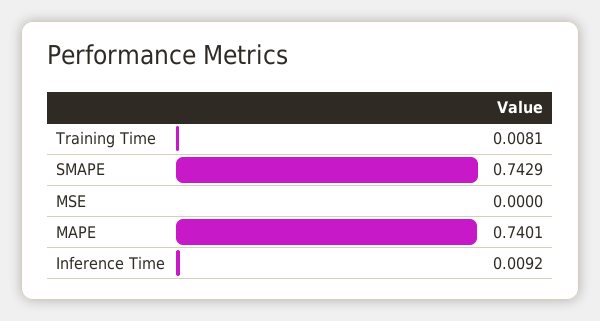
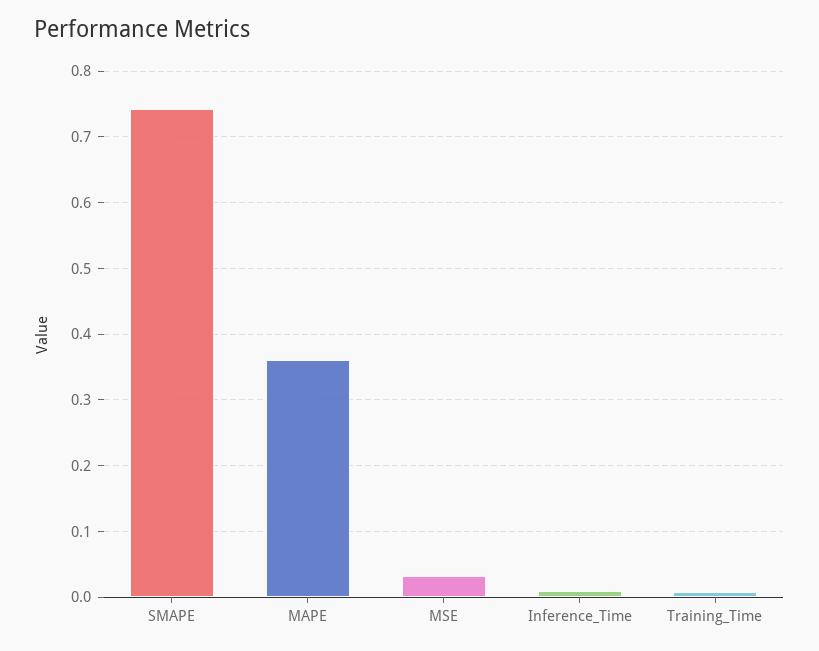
  {
    "Training Time": 0.0081,
    "SMAPE": 0.7429,
-   "MSE": 0,
+   "MSE": 0.03,
-   "MAPE": 0.7401,
+   "MAPE": 0.36,
    "Inference Time": 0.0092
  }

